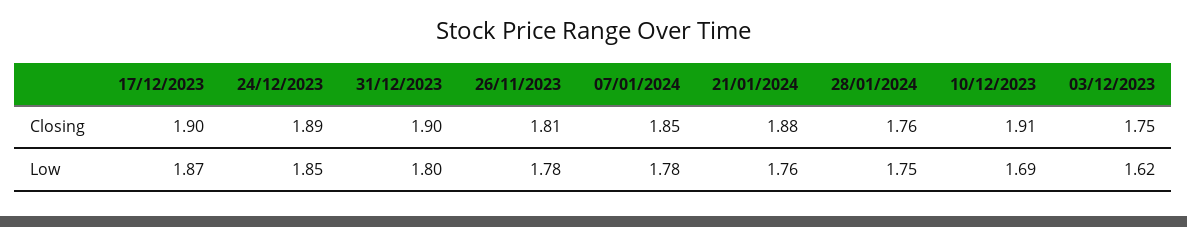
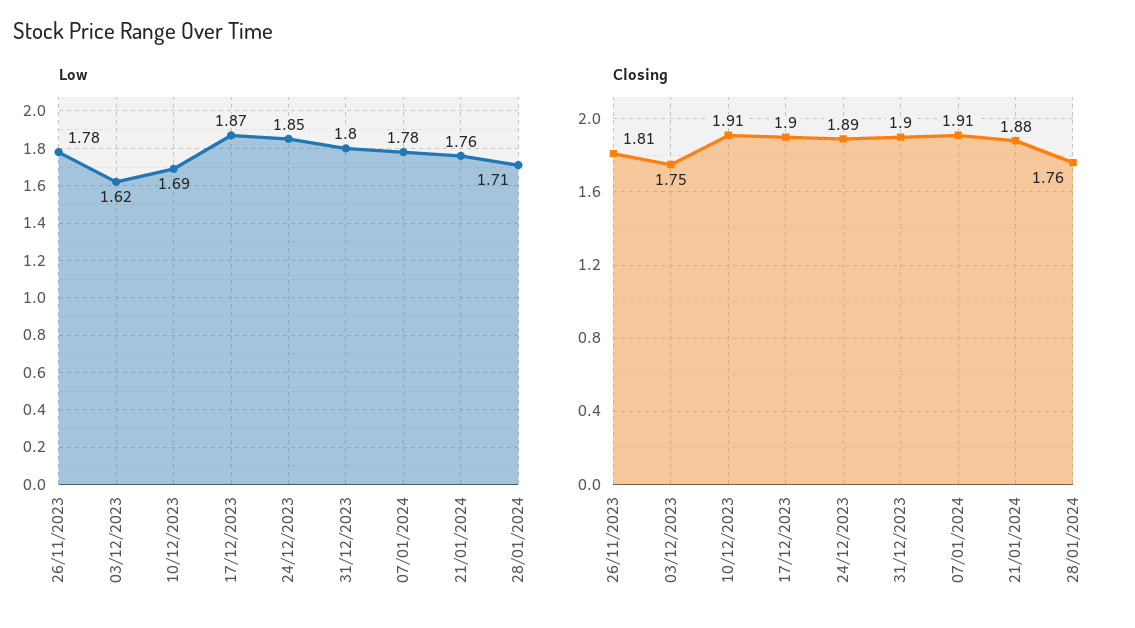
  {
    "Closing": {
      "17/12/2023": 1.9,
      "24/12/2023": 1.89,
      "31/12/2023": 1.9,
      "26/11/2023": 1.81,
-     "07/01/2024": 1.85,
+     "07/01/2024": 1.91,
      "21/01/2024": 1.88,
      "28/01/2024": 1.76,
      "10/12/2023": 1.91,
      "03/12/2023": 1.75
    },
    "Low": {
      "17/12/2023": 1.87,
      "24/12/2023": 1.85,
      "31/12/2023": 1.8,
      "26/11/2023": 1.78,
      "07/01/2024": 1.78,
      "21/01/2024": 1.76,
-     "28/01/2024": 1.75,
+     "28/01/2024": 1.71,
      "10/12/2023": 1.69,
      "03/12/2023": 1.62
    }
  }

